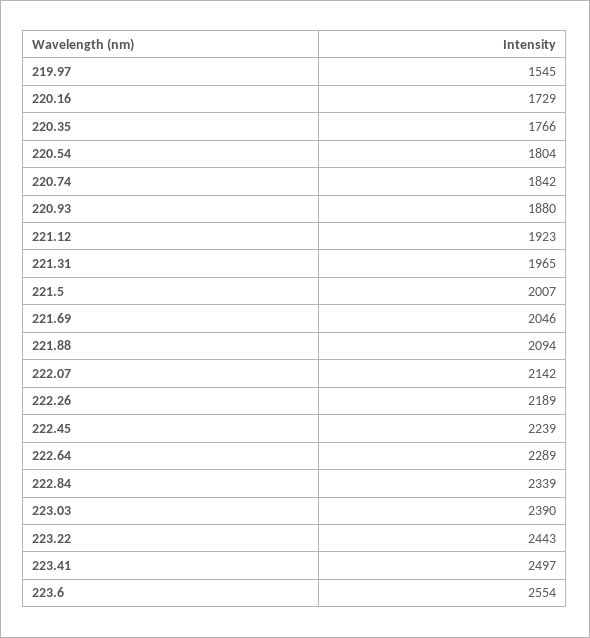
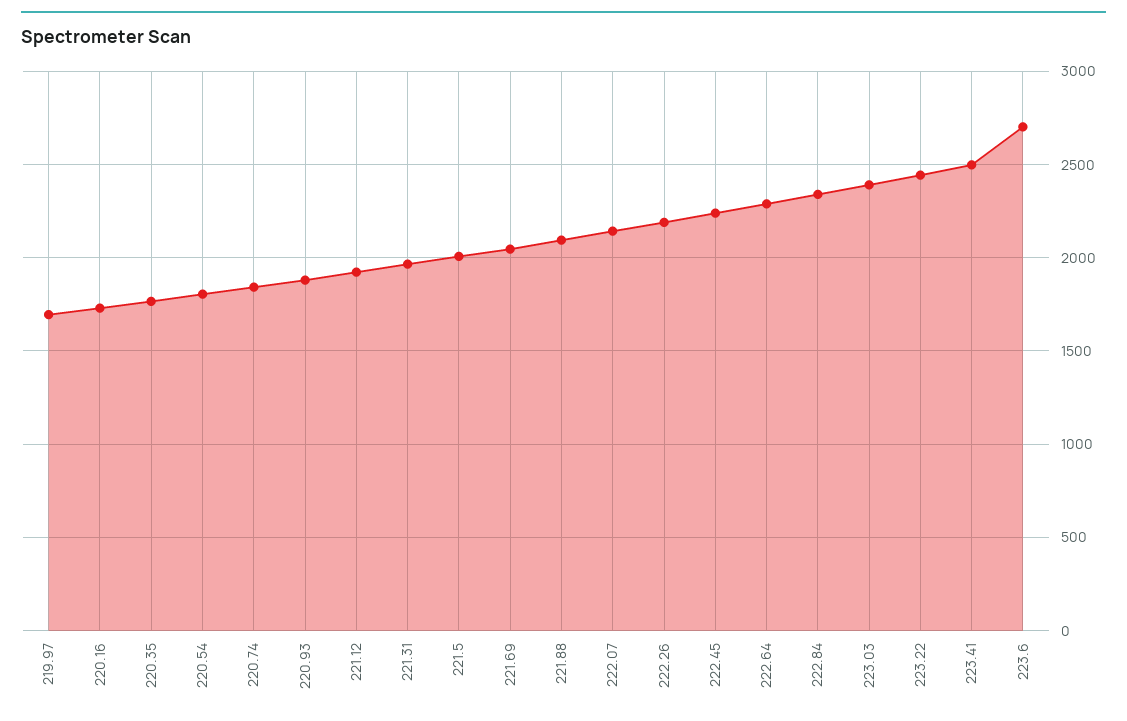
  {
-   "219.97": 1545,
+   "219.97": 1700,
    "220.16": 1729,
    "220.35": 1766,
    "220.54": 1804,
    "220.74": 1842,
    "220.93": 1880,
    "221.12": 1923,
    "221.31": 1965,
    "221.5": 2007,
    "221.69": 2046,
    "221.88": 2094,
    "222.07": 2142,
    "222.26": 2189,
    "222.45": 2239,
    "222.64": 2289,
    "222.84": 2339,
    "223.03": 2390,
    "223.22": 2443,
    "223.41": 2497,
-   "223.6": 2554
+   "223.6": 2700
  }

